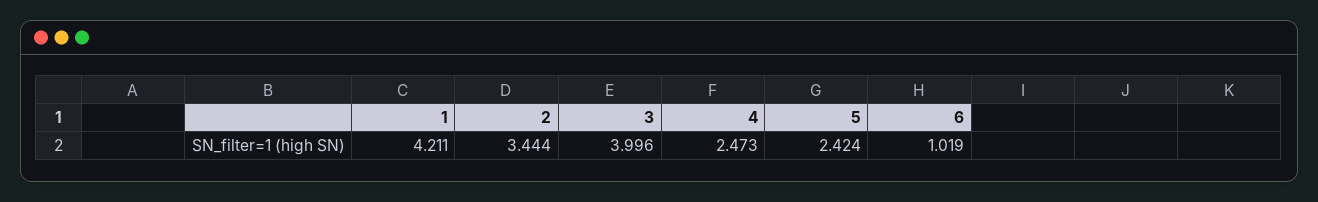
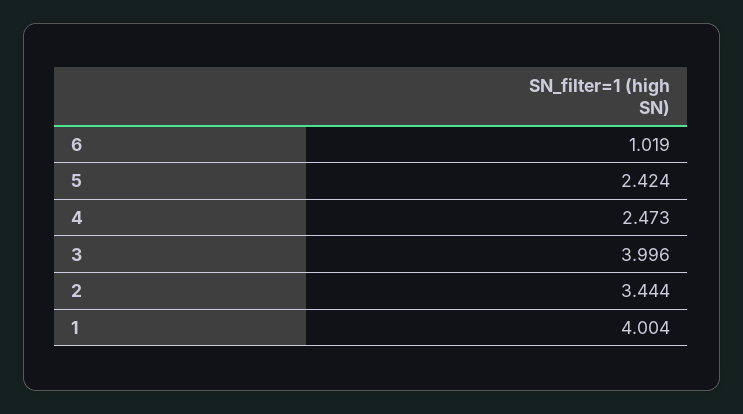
  {
-   "1": 4.211,
+   "1": 4.004,
    "2": 3.444,
    "3": 3.996,
    "4": 2.473,
    "5": 2.424,
    "6": 1.019
  }

